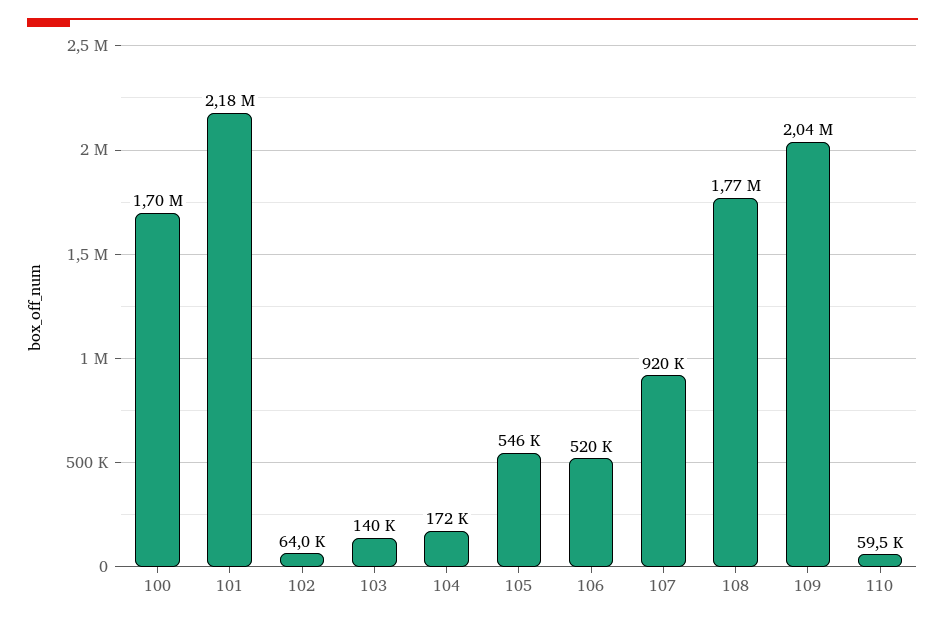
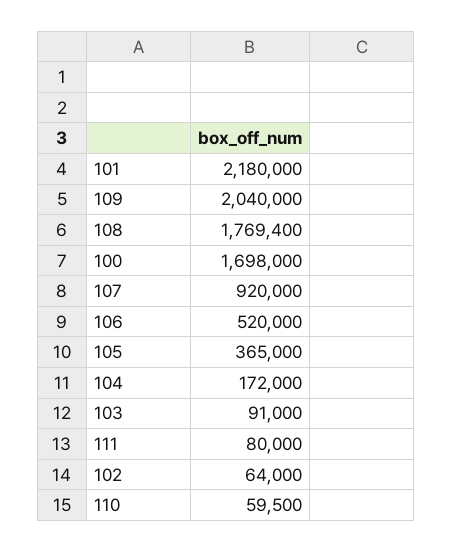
  {
    "100": 1698000,
    "101": 2180000,
    "102": 64000,
-   "103": 140000,
+   "103": 91000,
    "104": 172000,
-   "105": 546000,
+   "105": 365000,
    "106": 520000,
    "107": 920000,
    "108": 1769400,
    "109": 2040000,
-   "110": 59500
+   "110": 59500,
+   "111": 80000
  }

